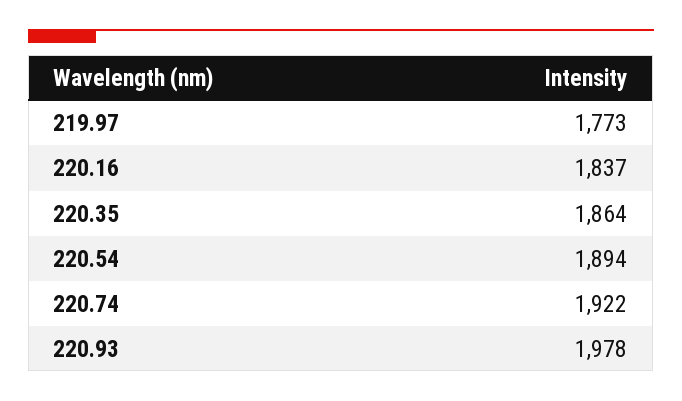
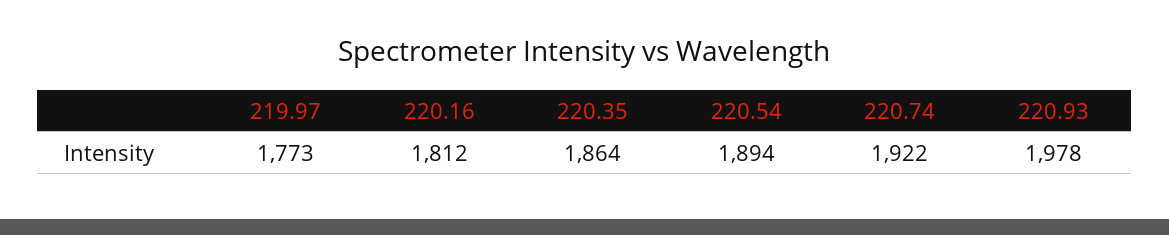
  {
    "219.97": 1773,
-   "220.16": 1837,
+   "220.16": 1812,
    "220.35": 1864,
    "220.54": 1894,
    "220.74": 1922,
    "220.93": 1978
  }

